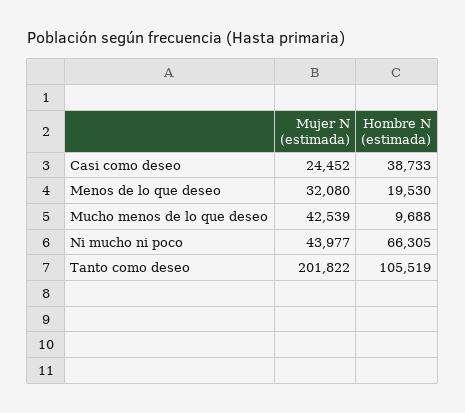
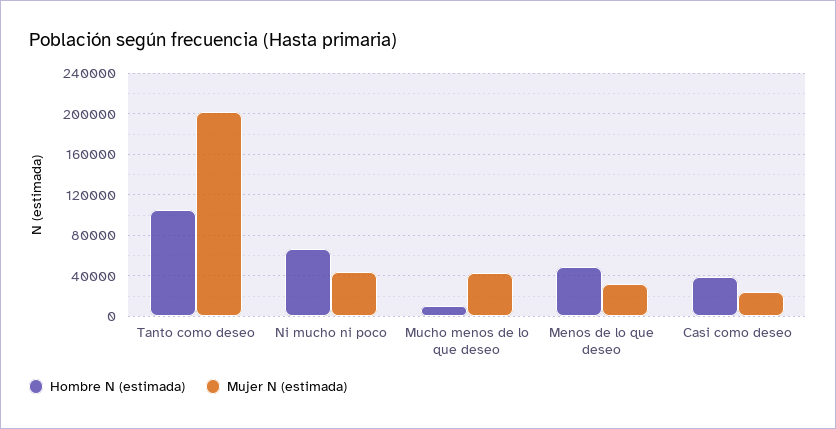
  {
    "Mujer N (estimada)": {
      "Casi como deseo": 24452,
      "Menos de lo que deseo": 32080,
      "Mucho menos de lo que deseo": 42539,
      "Ni mucho ni poco": 43977,
      "Tanto como deseo": 201822
    },
    "Hombre N (estimada)": {
      "Casi como deseo": 38733,
-     "Menos de lo que deseo": 19530,
+     "Menos de lo que deseo": 50000,
      "Mucho menos de lo que deseo": 9688,
      "Ni mucho ni poco": 66305,
      "Tanto como deseo": 105519
    }
  }

